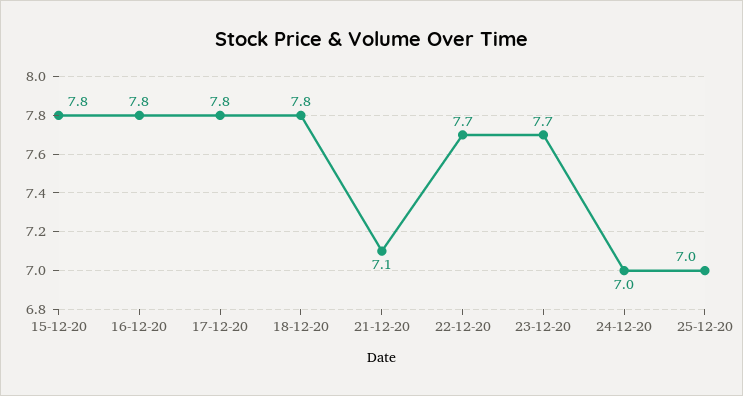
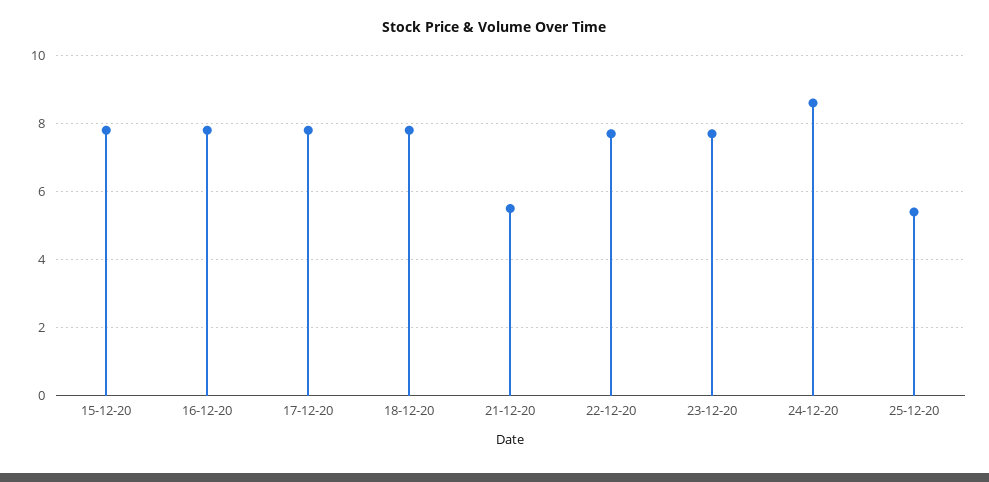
  {
    "15-12-20": 7.8,
    "16-12-20": 7.8,
    "17-12-20": 7.8,
    "18-12-20": 7.8,
-   "21-12-20": 7.1,
+   "21-12-20": 5.5,
    "22-12-20": 7.7,
    "23-12-20": 7.7,
-   "24-12-20": 7,
+   "24-12-20": 8.5,
-   "25-12-20": 7
+   "25-12-20": 5.5
  }

